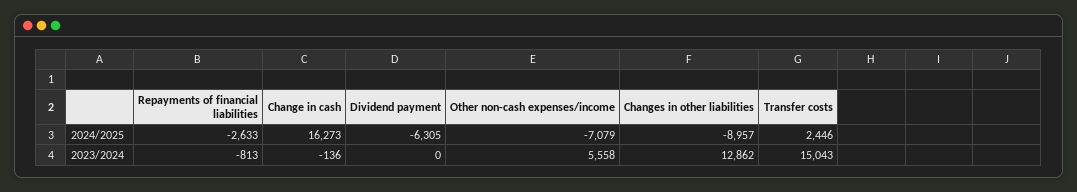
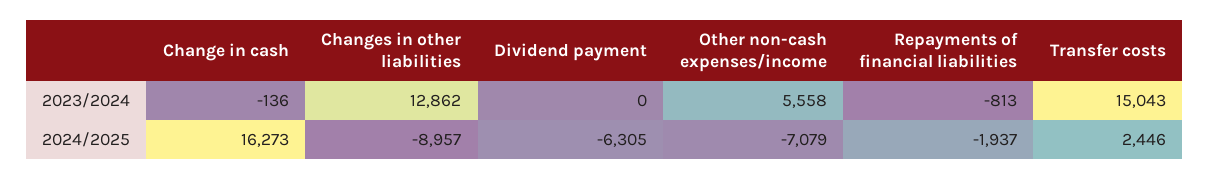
  {
    "Repayments of financial liabilities": {
-     "2024/2025": -2633,
+     "2024/2025": -1937,
      "2023/2024": -813
    },
    "Change in cash": {
      "2024/2025": 16273,
      "2023/2024": -136
    },
    "Dividend payment": {
      "2024/2025": -6305,
      "2023/2024": 0
    },
    "Other non-cash expenses/income": {
      "2024/2025": -7079,
      "2023/2024": 5558
    },
    "Changes in other liabilities": {
      "2024/2025": -8957,
      "2023/2024": 12862
    },
    "Transfer costs": {
      "2024/2025": 2446,
      "2023/2024": 15043
    }
  }

